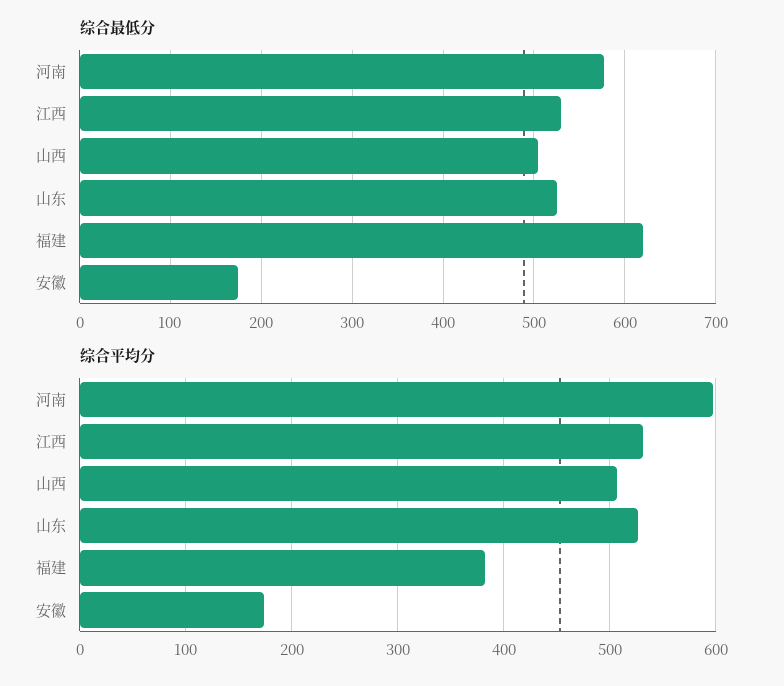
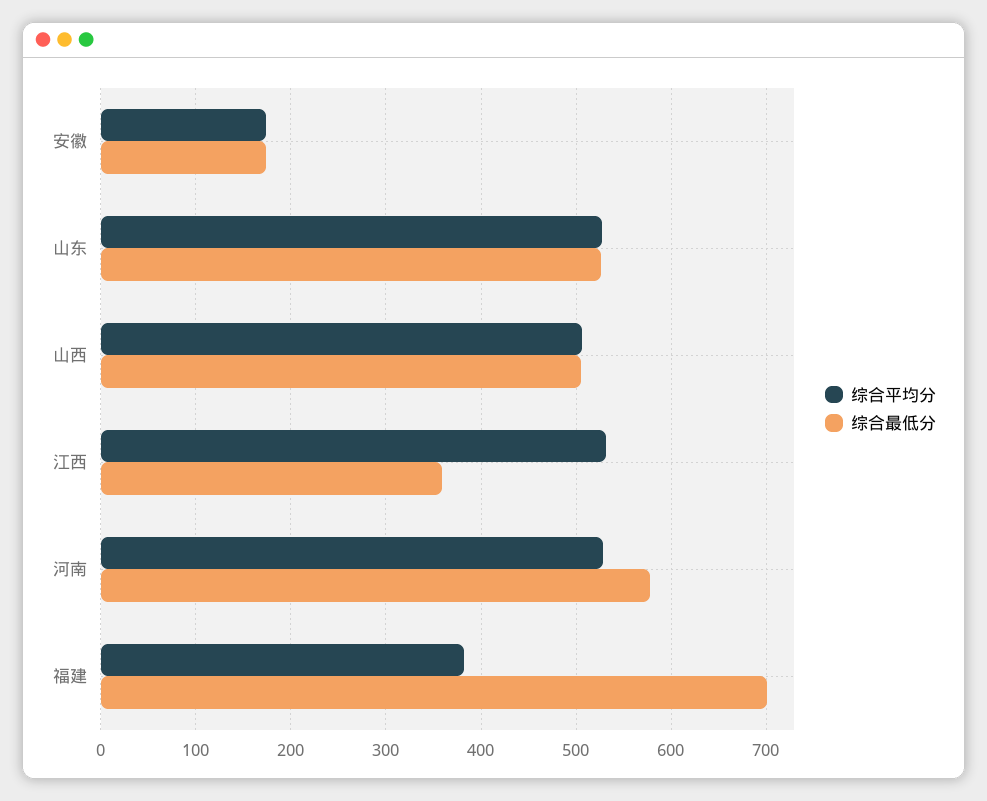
  {
    "综合最低分": {
      "河南": 580,
-     "江西": 530,
+     "江西": 360,
      "山西": 500,
      "山东": 530,
-     "福建": 620,
+     "福建": 700,
      "安徽": 170
    },
    "综合平均分": {
-     "河南": 600,
+     "河南": 530,
      "江西": 530,
      "山西": 510,
      "山东": 530,
      "福建": 380,
      "安徽": 170
    }
  }

